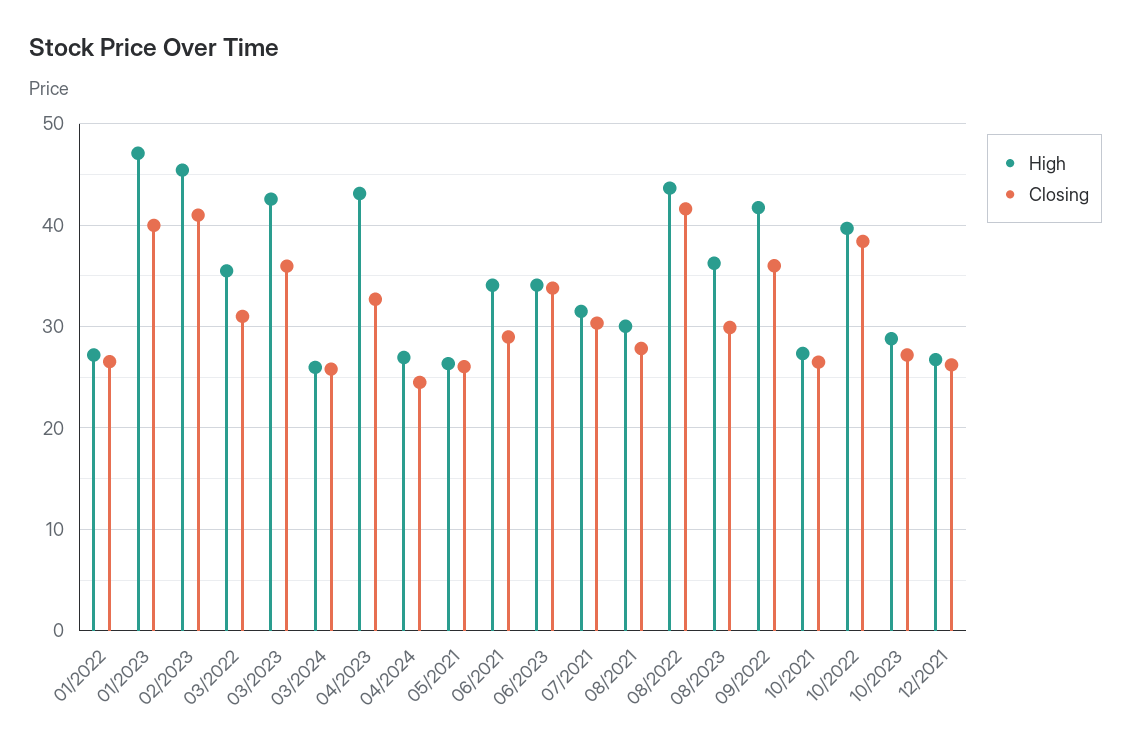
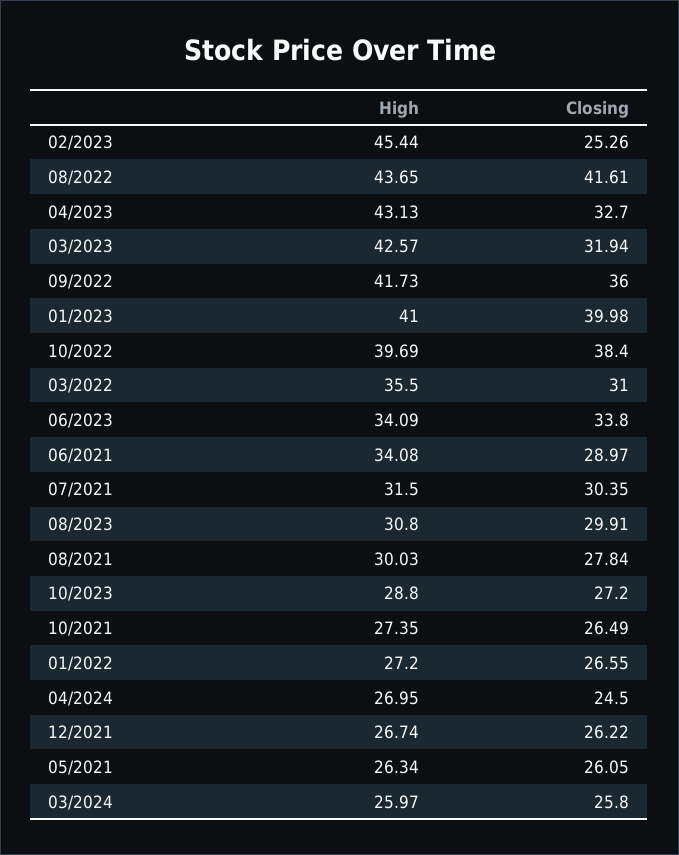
  {
    "High": {
      "01/2022": 27.2,
-     "01/2023": 47,
+     "01/2023": 41,
      "02/2023": 45.44,
      "03/2022": 35.5,
      "03/2023": 42.57,
      "03/2024": 25.97,
      "04/2023": 43.13,
      "04/2024": 26.95,
      "05/2021": 26.34,
      "06/2021": 34.08,
      "06/2023": 34.09,
      "07/2021": 31.5,
      "08/2021": 30.03,
      "08/2022": 43.65,
-     "08/2023": 36,
+     "08/2023": 30.8,
      "09/2022": 41.73,
      "10/2021": 27.35,
      "10/2022": 39.69,
      "10/2023": 28.8,
      "12/2021": 26.74
    },
    "Closing": {
      "01/2022": 26.55,
      "01/2023": 39.98,
-     "02/2023": 41,
+     "02/2023": 25.26,
      "03/2022": 31,
-     "03/2023": 36,
+     "03/2023": 31.94,
      "03/2024": 25.8,
      "04/2023": 32.7,
      "04/2024": 24.5,
      "05/2021": 26.05,
      "06/2021": 28.97,
      "06/2023": 33.8,
      "07/2021": 30.35,
      "08/2021": 27.84,
      "08/2022": 41.61,
      "08/2023": 29.91,
      "09/2022": 36,
      "10/2021": 26.49,
      "10/2022": 38.4,
      "10/2023": 27.2,
      "12/2021": 26.22
    }
  }

